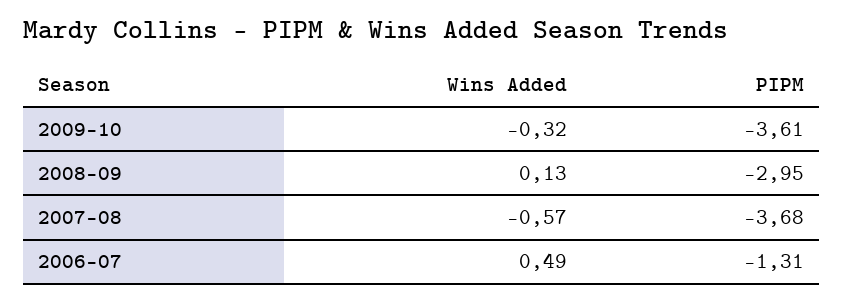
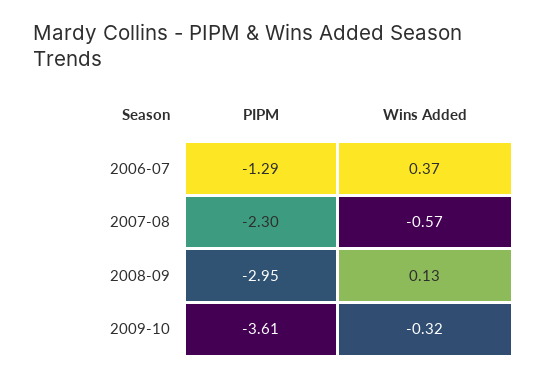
  {
    "Wins Added": {
      "2009-10": -0.32,
      "2008-09": 0.13,
      "2007-08": -0.57,
-     "2006-07": 0.49
+     "2006-07": 0.37
    },
    "PIPM": {
      "2009-10": -3.61,
      "2008-09": -2.95,
-     "2007-08": -3.68,
+     "2007-08": -2.3,
-     "2006-07": -1.31
+     "2006-07": -1.29
    }
  }

